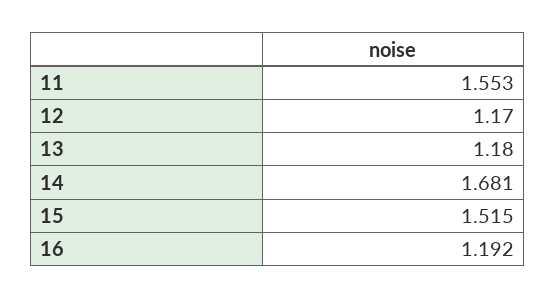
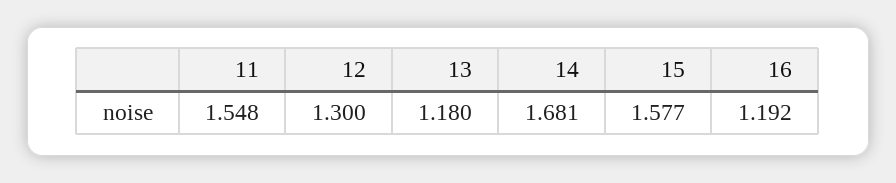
  {
-   "11": 1.553,
+   "11": 1.548,
-   "12": 1.17,
+   "12": 1.3,
    "13": 1.18,
    "14": 1.681,
-   "15": 1.515,
+   "15": 1.577,
    "16": 1.192
  }

